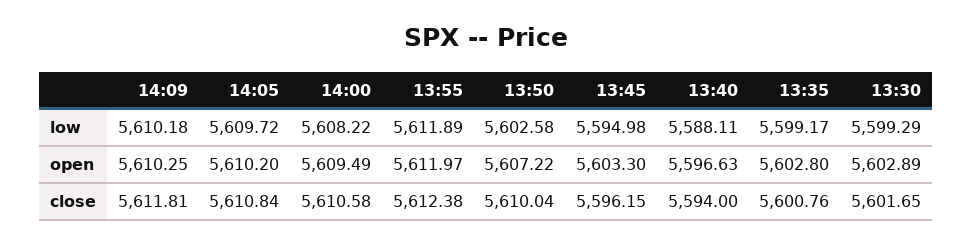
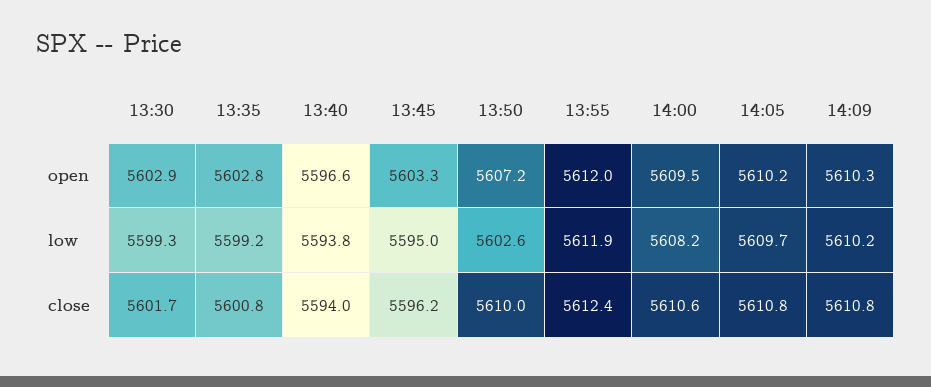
  {
    "14:09": {
      "low": 5610.18,
      "open": 5610.25,
-     "close": 5611.81
+     "close": 5610.8
    },
    "14:05": {
      "low": 5609.72,
      "open": 5610.2,
      "close": 5610.84
    },
    "14:00": {
      "low": 5608.22,
      "open": 5609.49,
      "close": 5610.58
    },
    "13:55": {
      "low": 5611.89,
      "open": 5611.97,
      "close": 5612.38
    },
    "13:50": {
      "low": 5602.58,
      "open": 5607.22,
      "close": 5610.04
    },
    "13:45": {
      "low": 5594.98,
      "open": 5603.3,
      "close": 5596.15
    },
    "13:40": {
-     "low": 5588.11,
+     "low": 5593.8,
      "open": 5596.63,
      "close": 5594
    },
    "13:35": {
      "low": 5599.17,
      "open": 5602.8,
      "close": 5600.76
    },
    "13:30": {
      "low": 5599.29,
      "open": 5602.89,
      "close": 5601.65
    }
  }

